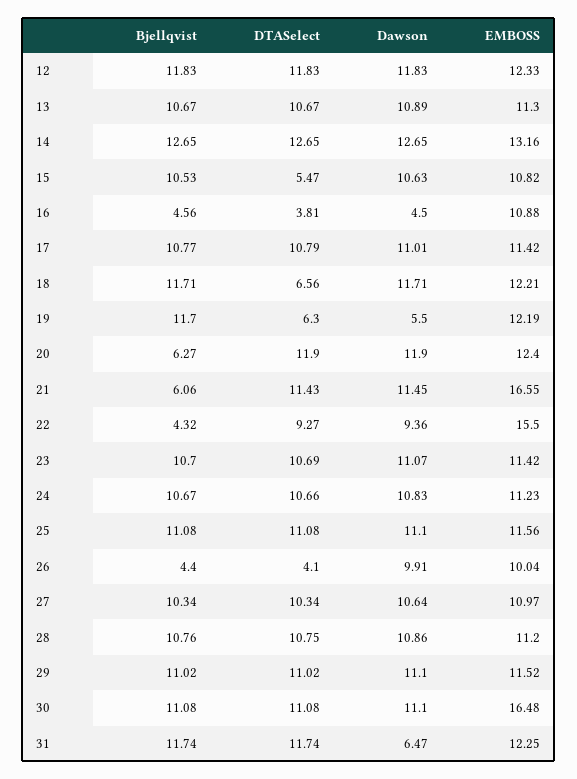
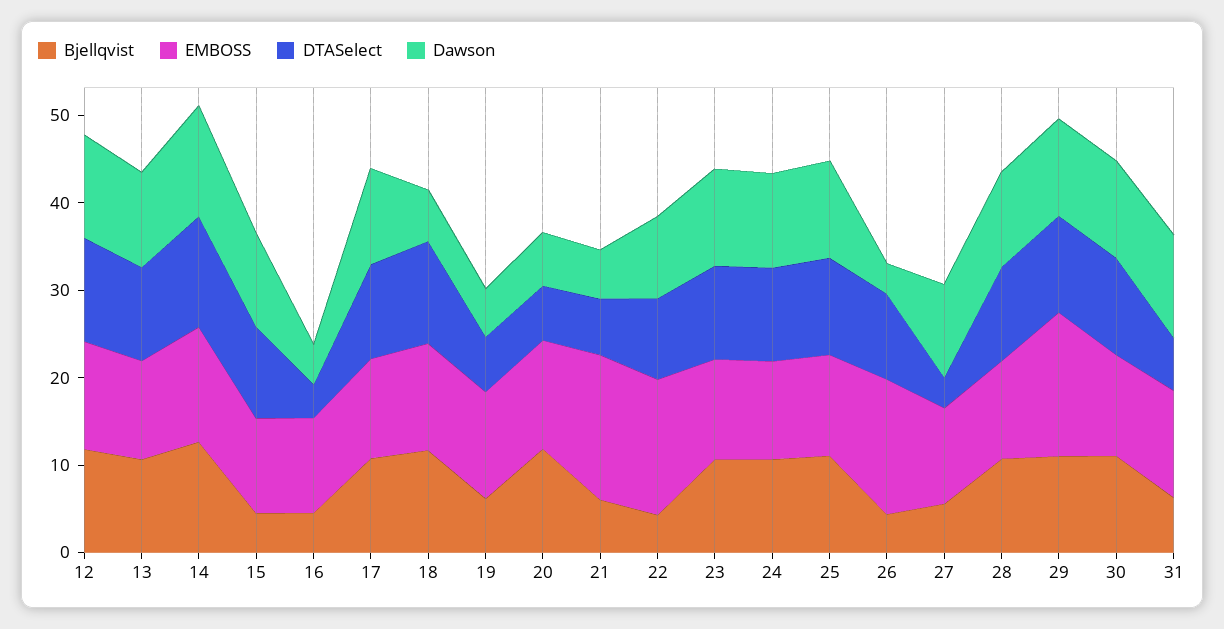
  {
    "Bjellqvist": {
      "12": 11.83,
      "13": 10.67,
      "14": 12.65,
-     "15": 10.53,
+     "15": 4,
      "16": 4.56,
      "17": 10.77,
      "18": 11.71,
-     "19": 11.7,
+     "19": 6,
-     "20": 6.27,
+     "20": 12,
      "21": 6.06,
      "22": 4.32,
      "23": 10.7,
      "24": 10.67,
      "25": 11.08,
      "26": 4.4,
-     "27": 10.34,
+     "27": 6,
      "28": 10.76,
      "29": 11.02,
      "30": 11.08,
-     "31": 11.74
+     "31": 6
    },
    "DTASelect": {
      "12": 11.83,
      "13": 10.67,
      "14": 12.65,
-     "15": 5.47,
+     "15": 10,
      "16": 3.81,
      "17": 10.79,
-     "18": 6.56,
+     "18": 12,
      "19": 6.3,
-     "20": 11.9,
+     "20": 6,
-     "21": 11.43,
+     "21": 6,
      "22": 9.27,
      "23": 10.69,
      "24": 10.66,
      "25": 11.08,
-     "26": 4.1,
+     "26": 10,
-     "27": 10.34,
+     "27": 4,
      "28": 10.75,
      "29": 11.02,
      "30": 11.08,
-     "31": 11.74
+     "31": 6
    },
    "Dawson": {
      "12": 11.83,
      "13": 10.89,
      "14": 12.65,
      "15": 10.63,
      "16": 4.5,
      "17": 11.01,
-     "18": 11.71,
+     "18": 6,
      "19": 5.5,
-     "20": 11.9,
+     "20": 6,
-     "21": 11.45,
+     "21": 6,
      "22": 9.36,
      "23": 11.07,
      "24": 10.83,
      "25": 11.1,
-     "26": 9.91,
+     "26": 4,
      "27": 10.64,
      "28": 10.86,
      "29": 11.1,
      "30": 11.1,
-     "31": 6.47
+     "31": 12
    },
    "EMBOSS": {
      "12": 12.33,
      "13": 11.3,
      "14": 13.16,
      "15": 10.82,
      "16": 10.88,
      "17": 11.42,
      "18": 12.21,
      "19": 12.19,
      "20": 12.4,
      "21": 16.55,
      "22": 15.5,
      "23": 11.42,
      "24": 11.23,
      "25": 11.56,
-     "26": 10.04,
+     "26": 16,
      "27": 10.97,
      "28": 11.2,
-     "29": 11.52,
+     "29": 16,
-     "30": 16.48,
+     "30": 12,
      "31": 12.25
    }
  }

